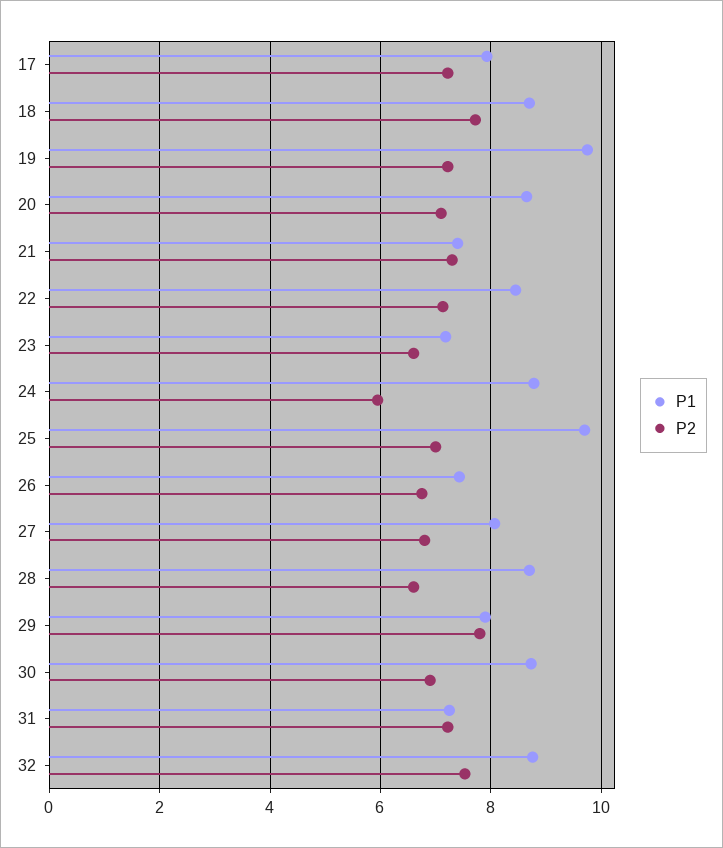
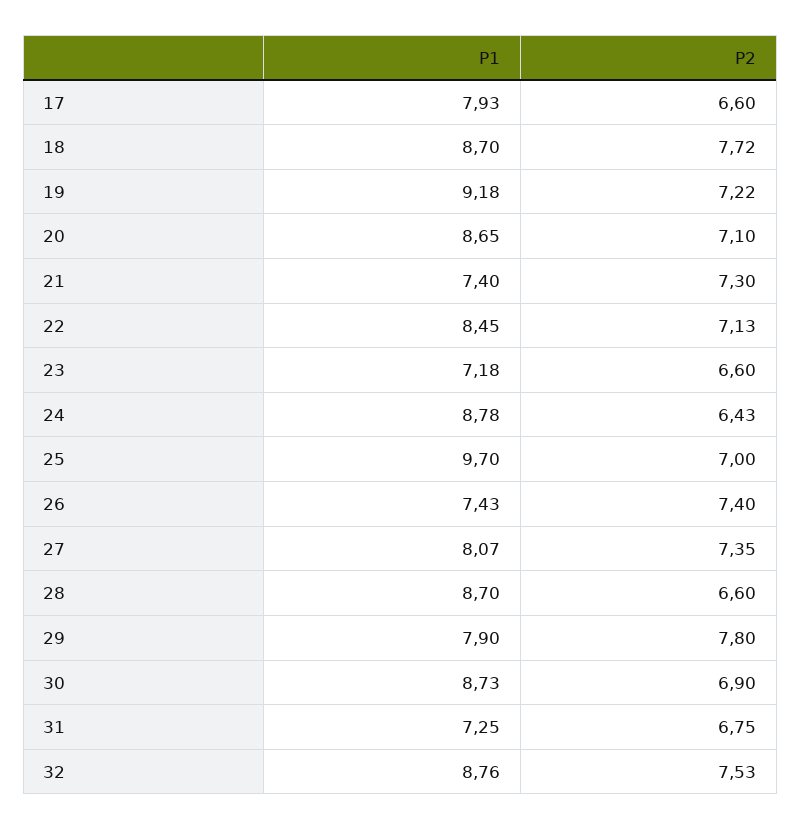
  {
    "P1": {
      "17": 7.93,
      "18": 8.7,
-     "19": 9.8,
+     "19": 9.18,
      "20": 8.65,
      "21": 7.4,
      "22": 8.45,
      "23": 7.18,
      "24": 8.78,
      "25": 9.7,
      "26": 7.43,
      "27": 8.07,
      "28": 8.7,
      "29": 7.9,
      "30": 8.73,
      "31": 7.25,
      "32": 8.76
    },
    "P2": {
-     "17": 7.2,
+     "17": 6.6,
      "18": 7.72,
      "19": 7.22,
      "20": 7.1,
      "21": 7.3,
      "22": 7.13,
      "23": 6.6,
-     "24": 6,
+     "24": 6.43,
      "25": 7,
-     "26": 6.8,
+     "26": 7.4,
-     "27": 6.8,
+     "27": 7.35,
      "28": 6.6,
      "29": 7.8,
      "30": 6.9,
-     "31": 7.2,
+     "31": 6.75,
      "32": 7.53
    }
  }

